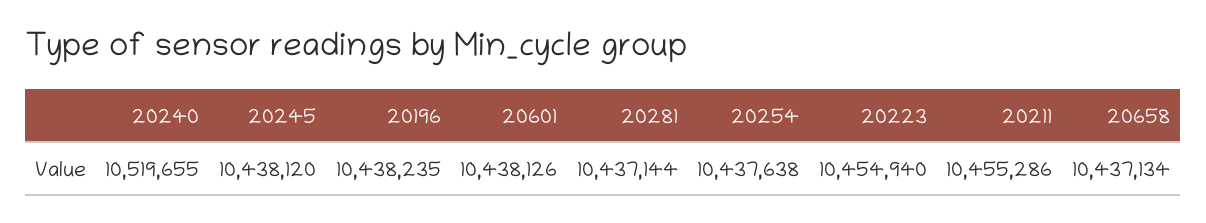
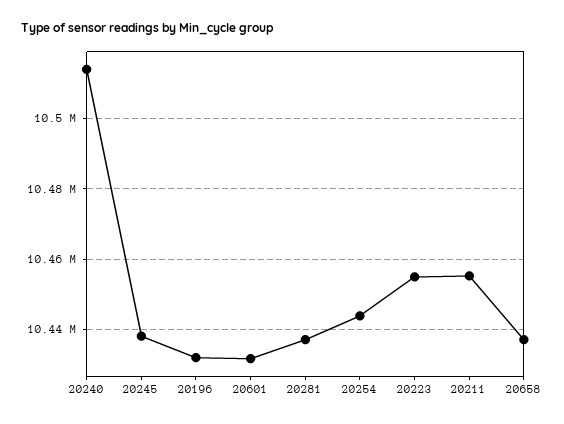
  {
-   "20240": 10519655,
+   "20240": 10514000,
    "20245": 10438120,
-   "20196": 10438235,
+   "20196": 10432000,
-   "20601": 10438126,
+   "20601": 10432000,
    "20281": 10437144,
-   "20254": 10437638,
+   "20254": 10444000,
    "20223": 10454940,
    "20211": 10455286,
    "20658": 10437134
  }

